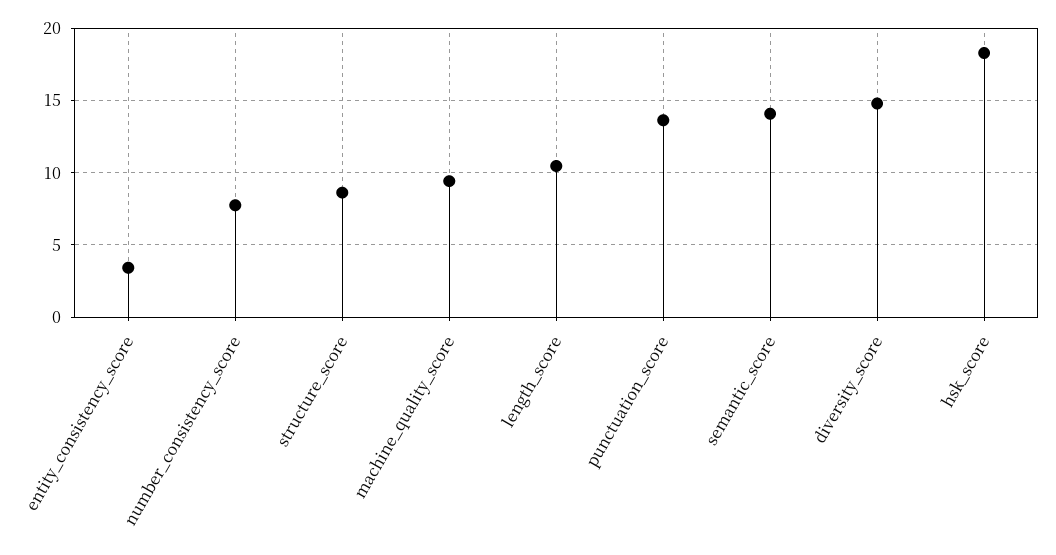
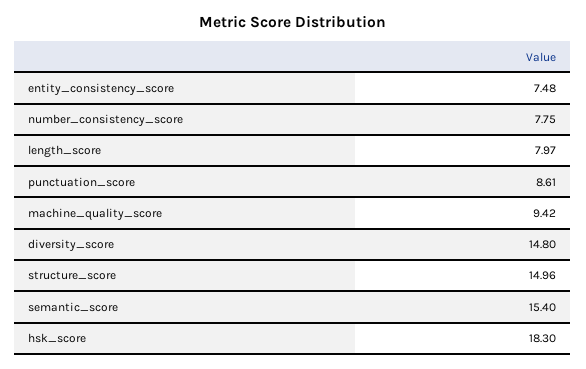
  {
-   "entity_consistency_score": 3.5,
+   "entity_consistency_score": 7.48,
    "number_consistency_score": 7.75,
-   "structure_score": 8.5,
+   "structure_score": 14.96,
    "machine_quality_score": 9.42,
-   "length_score": 10.5,
+   "length_score": 7.97,
-   "punctuation_score": 13.5,
+   "punctuation_score": 8.61,
-   "semantic_score": 14,
+   "semantic_score": 15.4,
    "diversity_score": 14.8,
    "hsk_score": 18.3
  }

